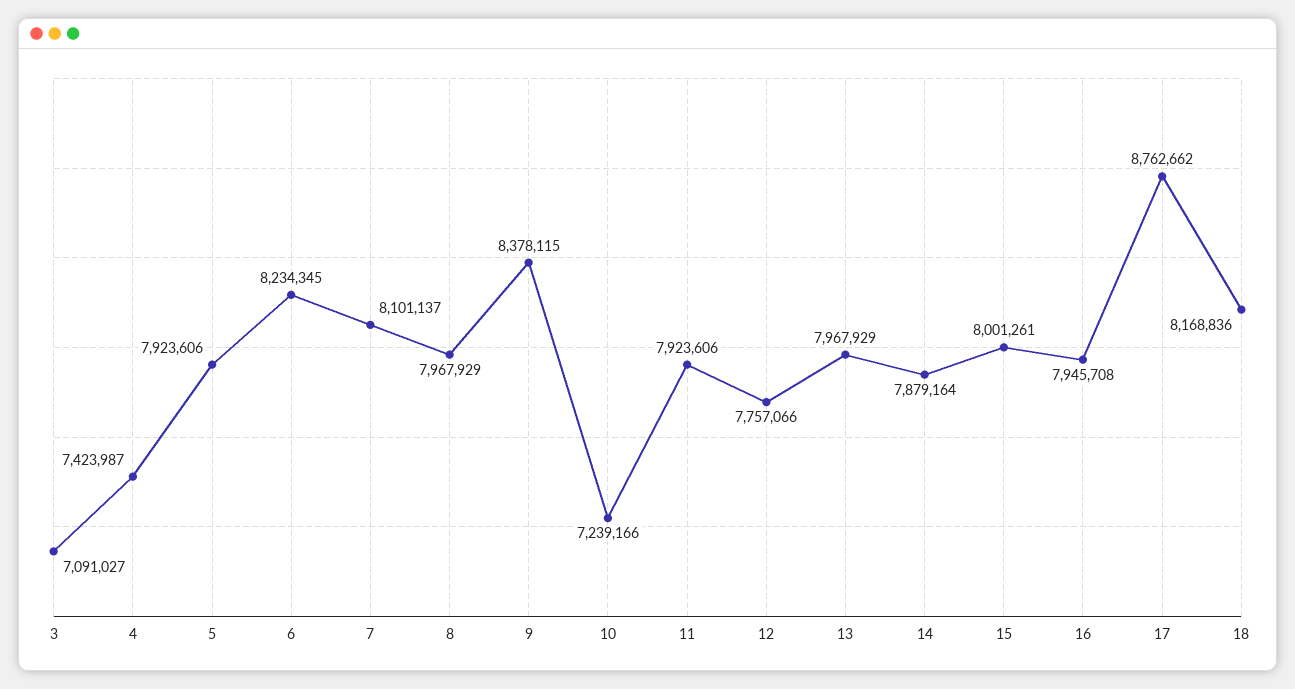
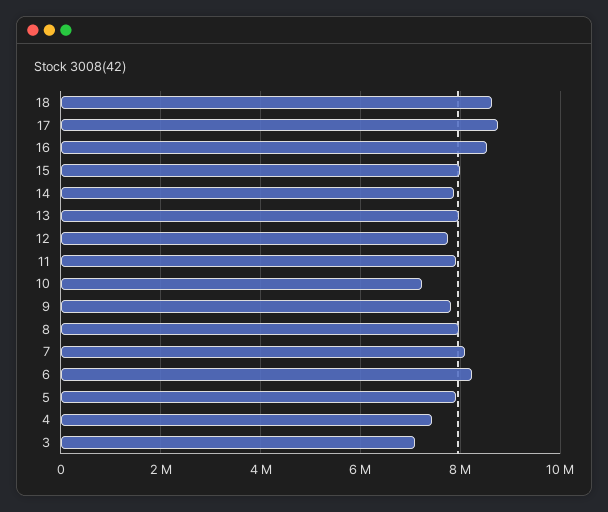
  {
    "3": 7091027,
    "4": 7423987,
    "5": 7923606,
    "6": 8234345,
    "7": 8101137,
    "8": 7967929,
-   "9": 8378115,
+   "9": 7800000,
    "10": 7239166,
    "11": 7923606,
    "12": 7757066,
    "13": 7967929,
    "14": 7879164,
    "15": 8001261,
-   "16": 7945708,
+   "16": 8600000,
    "17": 8762662,
-   "18": 8168836
+   "18": 8600000
  }

